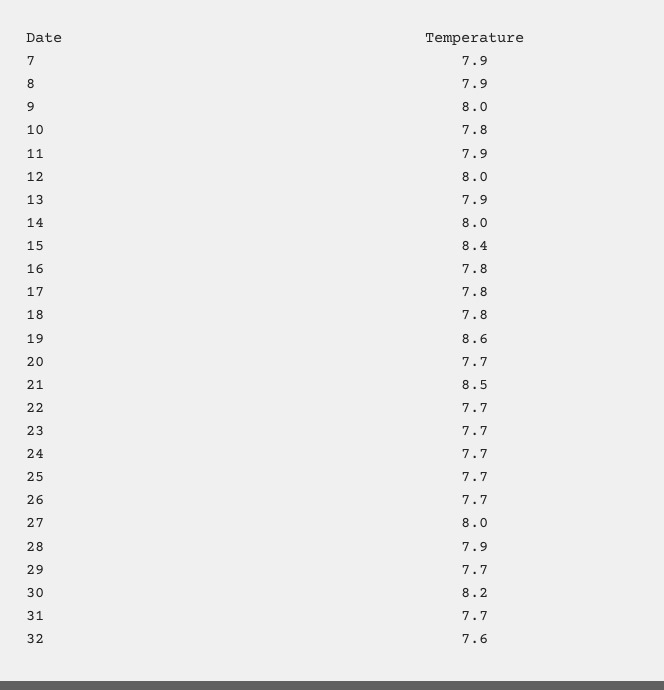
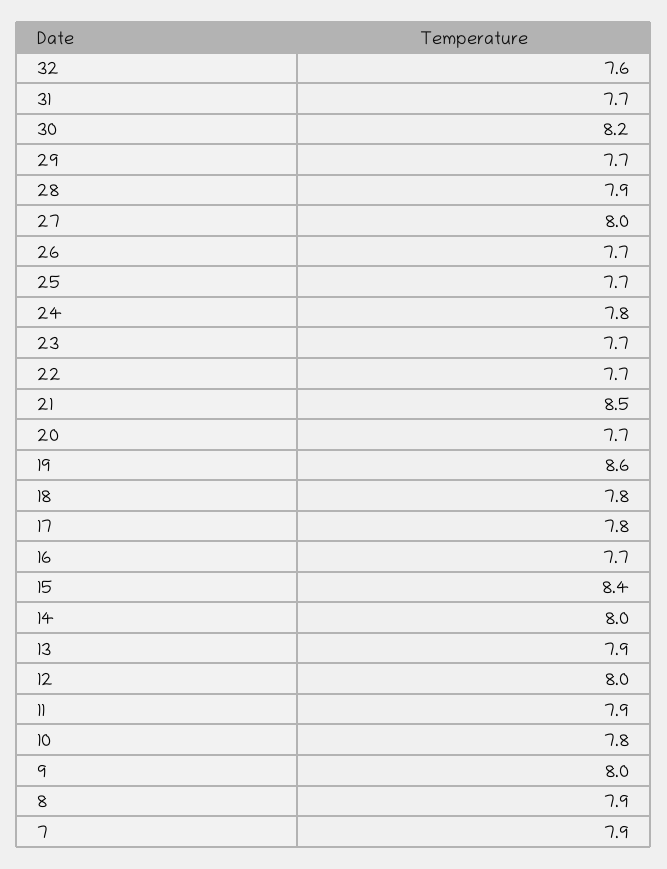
  {
    "7": 7.9,
    "8": 7.9,
    "9": 8,
    "10": 7.8,
    "11": 7.9,
    "12": 8,
    "13": 7.9,
    "14": 8,
    "15": 8.4,
-   "16": 7.8,
+   "16": 7.7,
    "17": 7.8,
    "18": 7.8,
    "19": 8.6,
    "20": 7.7,
    "21": 8.5,
    "22": 7.7,
    "23": 7.7,
-   "24": 7.7,
+   "24": 7.8,
    "25": 7.7,
    "26": 7.7,
    "27": 8,
    "28": 7.9,
    "29": 7.7,
    "30": 8.2,
    "31": 7.7,
    "32": 7.6
  }

